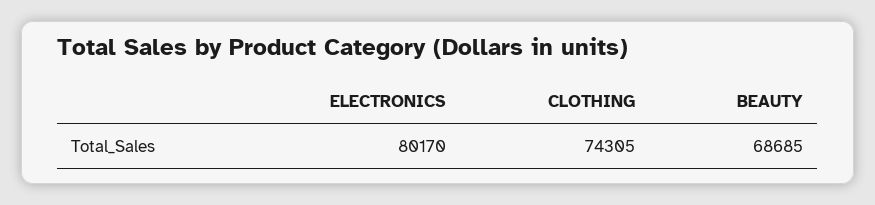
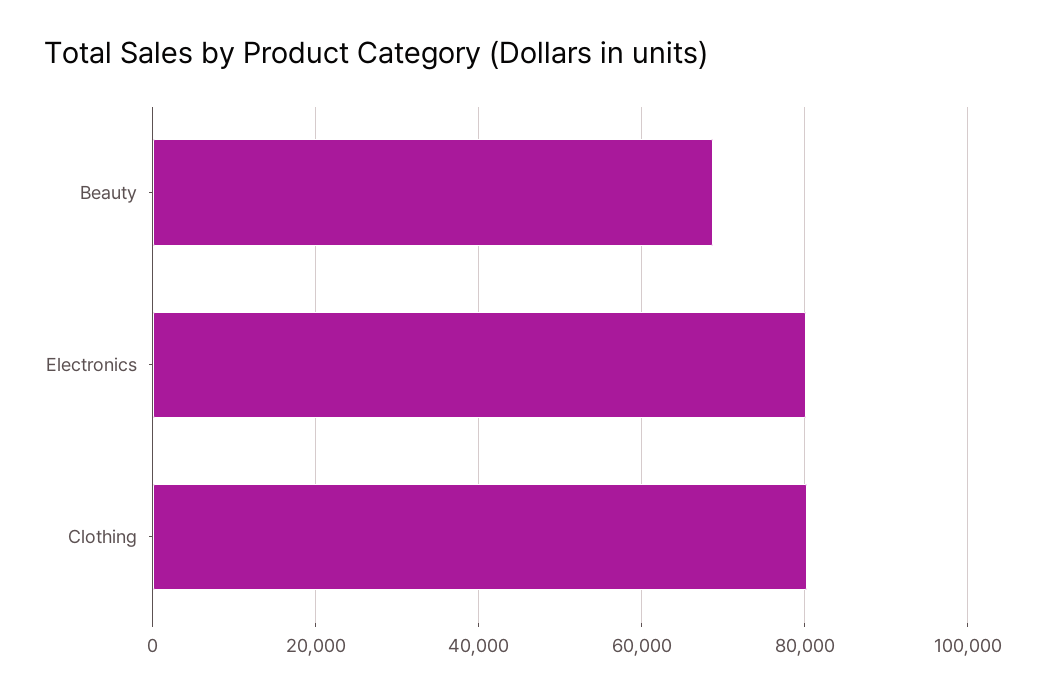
  {
    "ELECTRONICS": 80170,
-   "CLOTHING": 74305,
+   "CLOTHING": 80000,
    "BEAUTY": 68685
  }

